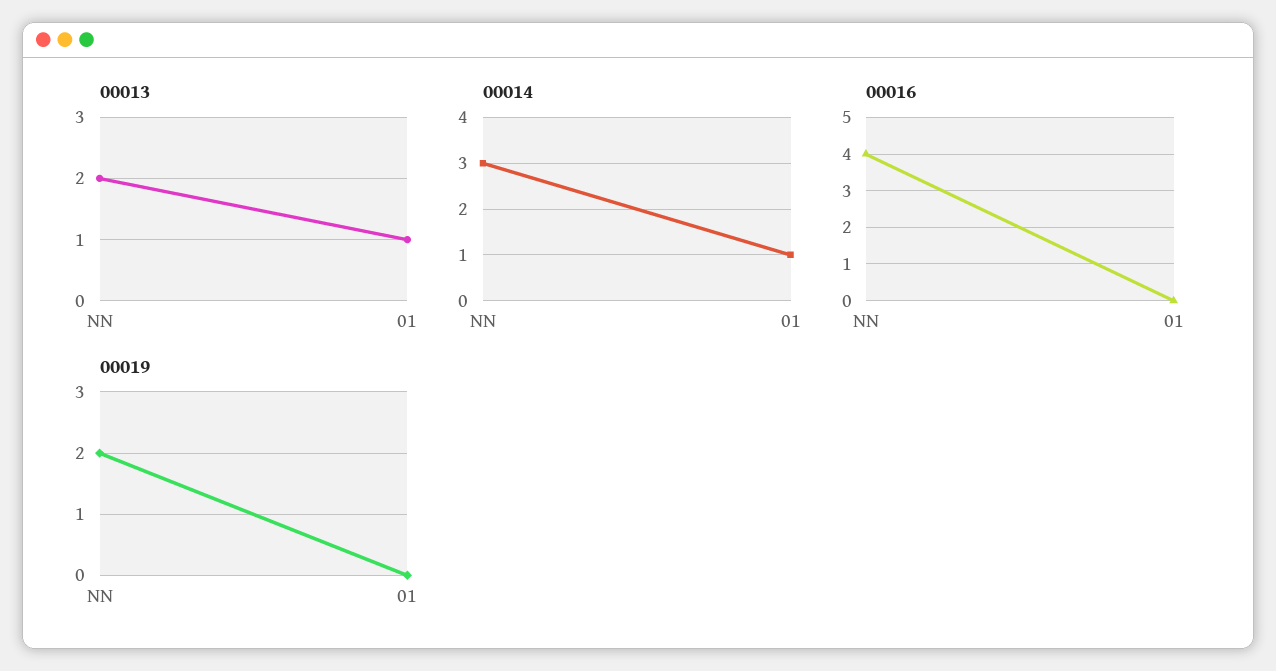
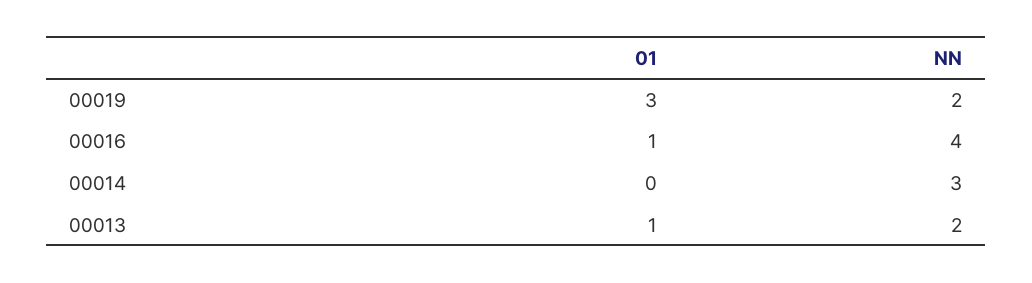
  {
    "00013": {
      "NN": 2,
      "01": 1
    },
    "00014": {
      "NN": 3,
-     "01": 1
+     "01": 0
    },
    "00016": {
      "NN": 4,
-     "01": 0
+     "01": 1
    },
    "00019": {
      "NN": 2,
-     "01": 0
+     "01": 3
    }
  }

